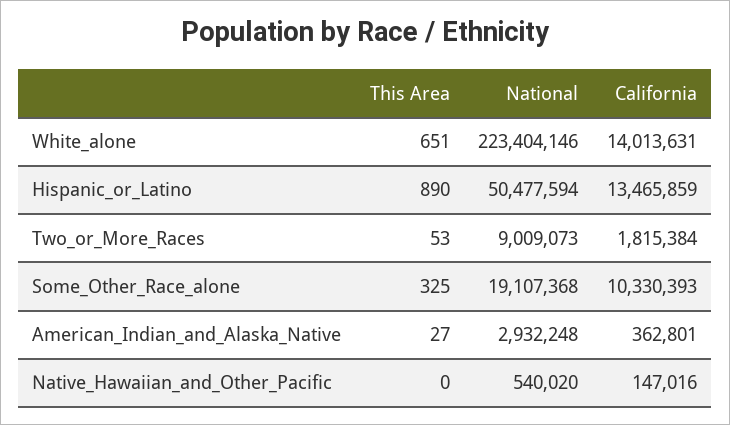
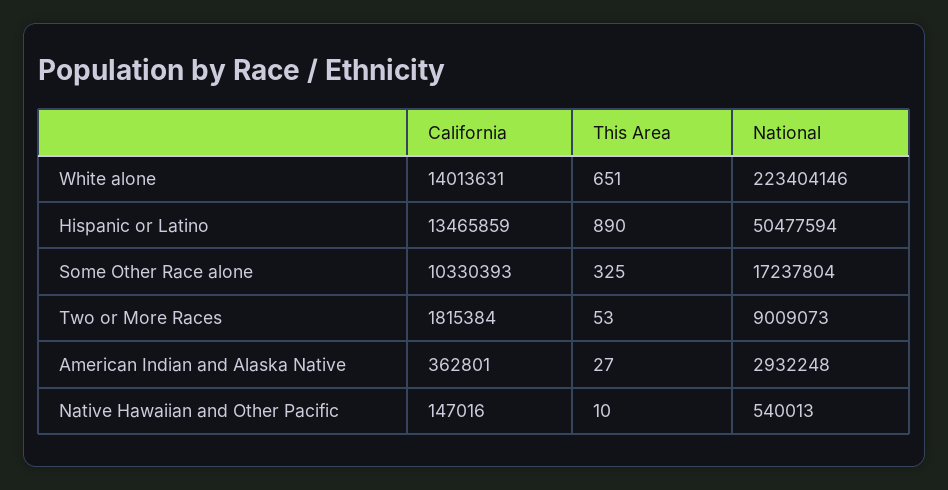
  {
    "This Area": {
      "White_alone": 651,
      "Hispanic_or_Latino": 890,
      "Two_or_More_Races": 53,
      "Some_Other_Race_alone": 325,
      "American_Indian_and_Alaska_Native": 27,
-     "Native_Hawaiian_and_Other_Pacific": 0
+     "Native_Hawaiian_and_Other_Pacific": 10
    },
    "National": {
      "White_alone": 223404146,
      "Hispanic_or_Latino": 50477594,
      "Two_or_More_Races": 9009073,
-     "Some_Other_Race_alone": 19107368,
+     "Some_Other_Race_alone": 17237804,
      "American_Indian_and_Alaska_Native": 2932248,
-     "Native_Hawaiian_and_Other_Pacific": 540020
+     "Native_Hawaiian_and_Other_Pacific": 540013
    },
    "California": {
      "White_alone": 14013631,
      "Hispanic_or_Latino": 13465859,
      "Two_or_More_Races": 1815384,
      "Some_Other_Race_alone": 10330393,
      "American_Indian_and_Alaska_Native": 362801,
      "Native_Hawaiian_and_Other_Pacific": 147016
    }
  }

